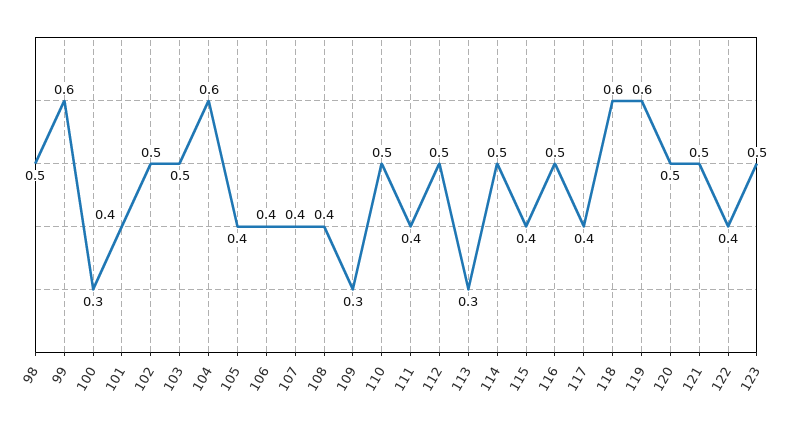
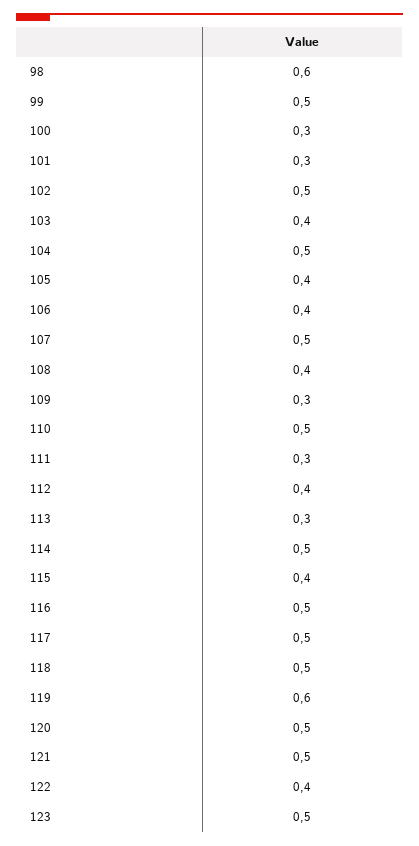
  {
-   "98": 0.5,
+   "98": 0.6,
-   "99": 0.6,
+   "99": 0.5,
    "100": 0.3,
-   "101": 0.4,
+   "101": 0.3,
    "102": 0.5,
-   "103": 0.5,
+   "103": 0.4,
-   "104": 0.6,
+   "104": 0.5,
    "105": 0.4,
    "106": 0.4,
-   "107": 0.4,
+   "107": 0.5,
    "108": 0.4,
    "109": 0.3,
    "110": 0.5,
-   "111": 0.4,
+   "111": 0.3,
-   "112": 0.5,
+   "112": 0.4,
    "113": 0.3,
    "114": 0.5,
    "115": 0.4,
    "116": 0.5,
-   "117": 0.4,
+   "117": 0.5,
-   "118": 0.6,
+   "118": 0.5,
    "119": 0.6,
    "120": 0.5,
    "121": 0.5,
    "122": 0.4,
    "123": 0.5
  }

